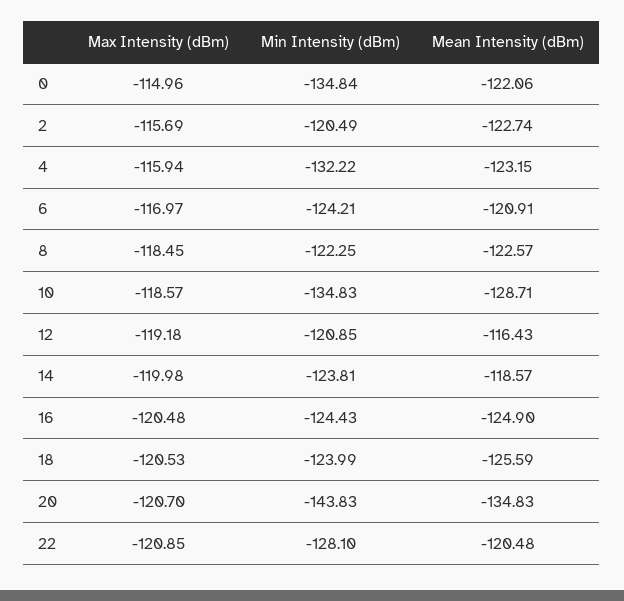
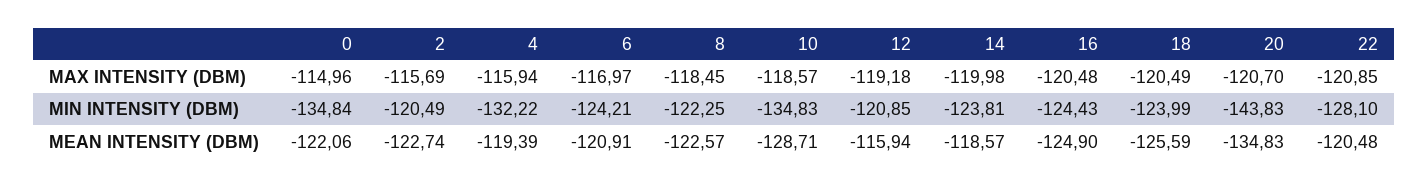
  {
    "Max Intensity (dBm)": {
      "0": -114.96,
      "2": -115.69,
      "4": -115.94,
      "6": -116.97,
      "8": -118.45,
      "10": -118.57,
      "12": -119.18,
      "14": -119.98,
      "16": -120.48,
-     "18": -120.53,
+     "18": -120.49,
      "20": -120.7,
      "22": -120.85
    },
    "Min Intensity (dBm)": {
      "0": -134.84,
      "2": -120.49,
      "4": -132.22,
      "6": -124.21,
      "8": -122.25,
      "10": -134.83,
      "12": -120.85,
      "14": -123.81,
      "16": -124.43,
      "18": -123.99,
      "20": -143.83,
      "22": -128.1
    },
    "Mean Intensity (dBm)": {
      "0": -122.06,
      "2": -122.74,
-     "4": -123.15,
+     "4": -119.39,
      "6": -120.91,
      "8": -122.57,
      "10": -128.71,
-     "12": -116.43,
+     "12": -115.94,
      "14": -118.57,
      "16": -124.9,
      "18": -125.59,
      "20": -134.83,
      "22": -120.48
    }
  }

